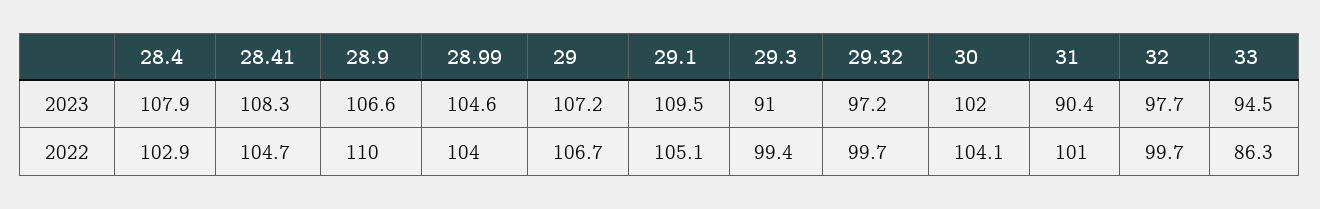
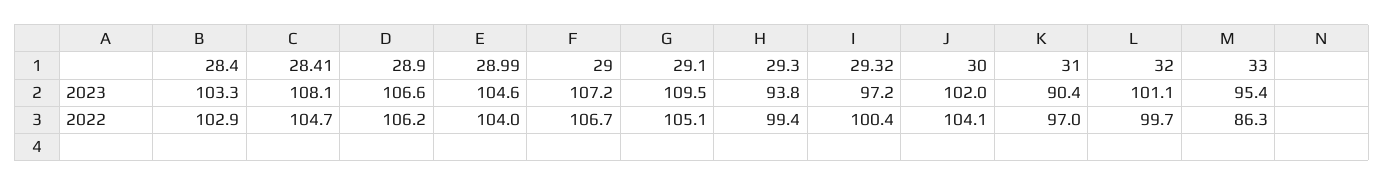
  {
    "28.4": {
-     "2023": 107.9,
+     "2023": 103.3,
      "2022": 102.9
    },
    "28.41": {
-     "2023": 108.3,
+     "2023": 108.1,
      "2022": 104.7
    },
    "28.9": {
      "2023": 106.6,
-     "2022": 110
+     "2022": 106.2
    },
    "28.99": {
      "2023": 104.6,
      "2022": 104
    },
    "29": {
      "2023": 107.2,
      "2022": 106.7
    },
    "29.1": {
      "2023": 109.5,
      "2022": 105.1
    },
    "29.3": {
-     "2023": 91,
+     "2023": 93.8,
      "2022": 99.4
    },
    "29.32": {
      "2023": 97.2,
-     "2022": 99.7
+     "2022": 100.4
    },
    "30": {
      "2023": 102,
      "2022": 104.1
    },
    "31": {
      "2023": 90.4,
-     "2022": 101
+     "2022": 97
    },
    "32": {
-     "2023": 97.7,
+     "2023": 101.1,
      "2022": 99.7
    },
    "33": {
-     "2023": 94.5,
+     "2023": 95.4,
      "2022": 86.3
    }
  }

